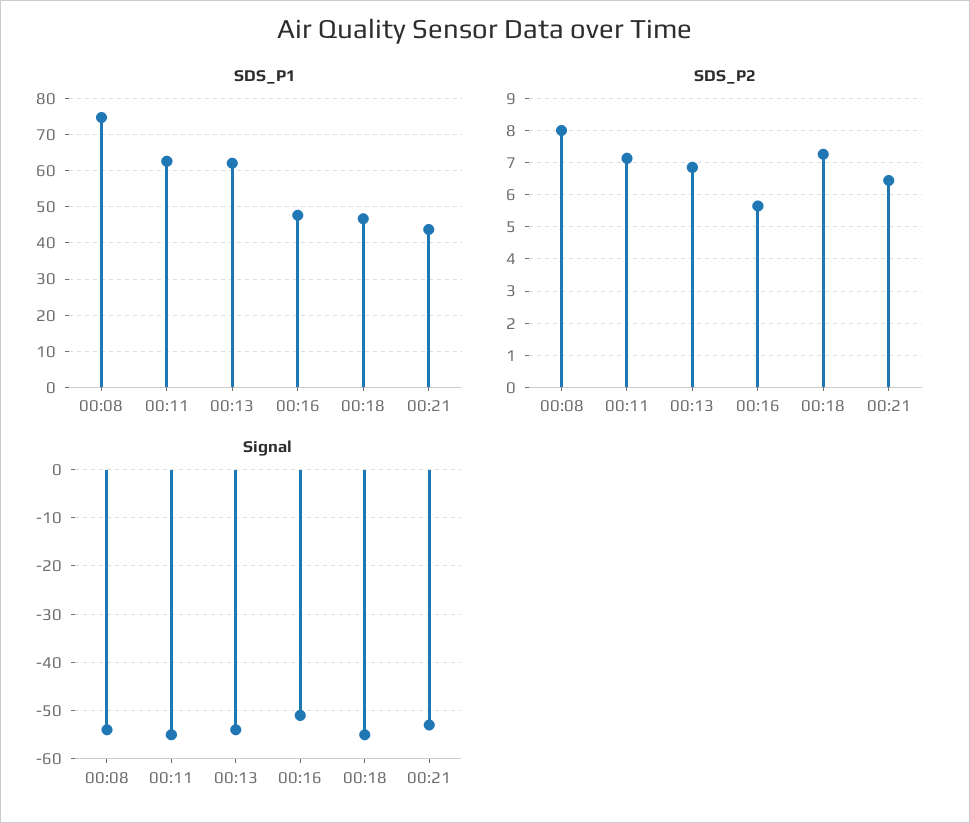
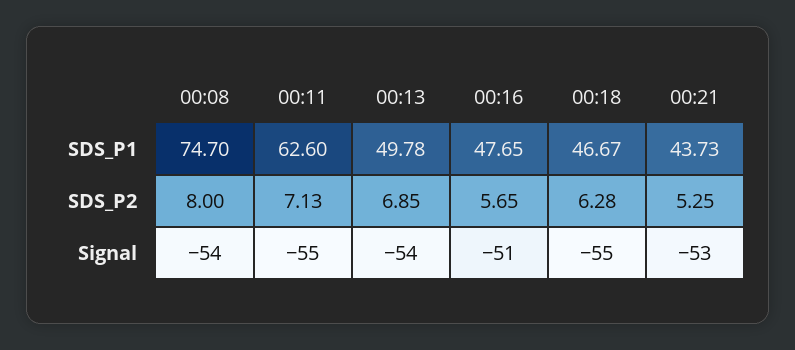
  {
    "SDS_P1": {
      "00:08": 74.7,
      "00:11": 62.6,
-     "00:13": 62,
+     "00:13": 49.78,
      "00:16": 47.65,
      "00:18": 46.67,
      "00:21": 43.73
    },
    "SDS_P2": {
      "00:08": 8,
      "00:11": 7.13,
      "00:13": 6.85,
      "00:16": 5.65,
-     "00:18": 7.2,
+     "00:18": 6.28,
-     "00:21": 6.4
+     "00:21": 5.25
    },
    "Signal": {
      "00:08": -54,
      "00:11": -55,
      "00:13": -54,
      "00:16": -51,
      "00:18": -55,
      "00:21": -53
    }
  }

